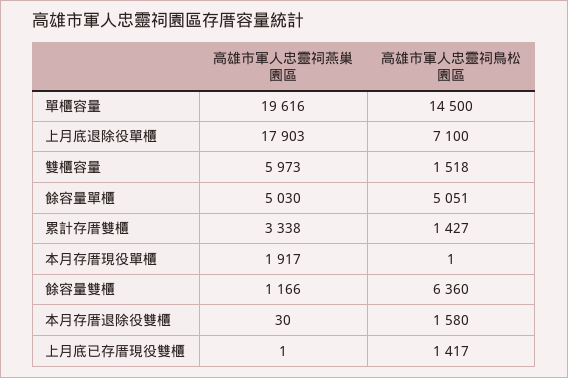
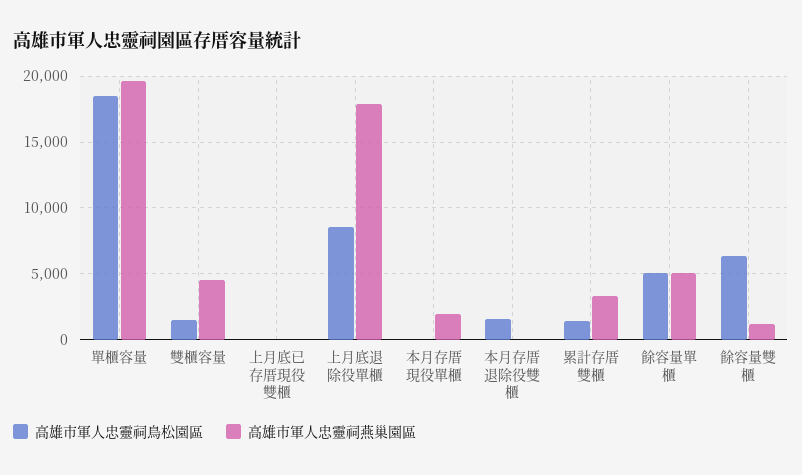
  {
    "高雄市軍人忠靈祠燕巢園區": {
      "單櫃容量": 19616,
      "上月底退除役單櫃": 17903,
-     "雙櫃容量": 5973,
+     "雙櫃容量": 4500,
      "餘容量單櫃": 5030,
      "累計存厝雙櫃": 3338,
      "本月存厝現役單櫃": 1917,
      "餘容量雙櫃": 1166,
      "本月存厝退除役雙櫃": 30,
      "上月底已存厝現役雙櫃": 1
    },
    "高雄市軍人忠靈祠鳥松園區": {
-     "單櫃容量": 14500,
+     "單櫃容量": 18500,
-     "上月底退除役單櫃": 7100,
+     "上月底退除役單櫃": 8500,
      "雙櫃容量": 1518,
      "餘容量單櫃": 5051,
      "累計存厝雙櫃": 1427,
      "本月存厝現役單櫃": 1,
      "餘容量雙櫃": 6360,
      "本月存厝退除役雙櫃": 1580,
-     "上月底已存厝現役雙櫃": 1417
+     "上月底已存厝現役雙櫃": 0
    }
  }

